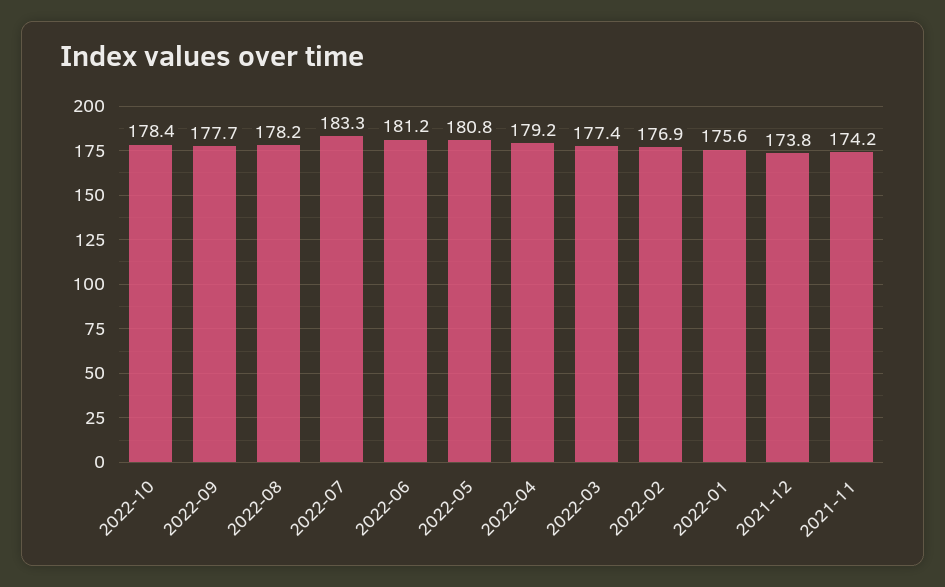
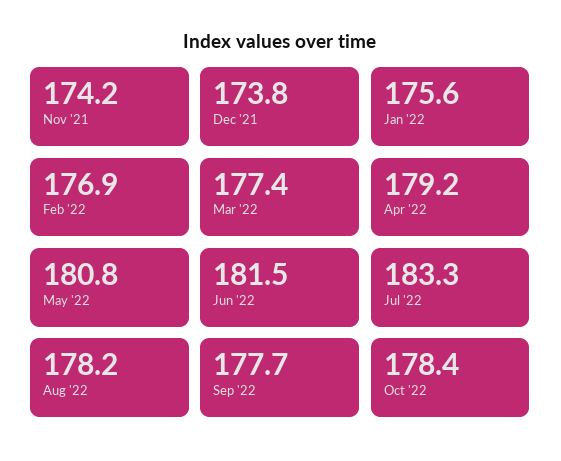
  {
    "2022-10": 178.4,
    "2022-09": 177.7,
    "2022-08": 178.2,
    "2022-07": 183.3,
-   "2022-06": 181.2,
+   "2022-06": 181.5,
    "2022-05": 180.8,
    "2022-04": 179.2,
    "2022-03": 177.4,
    "2022-02": 176.9,
    "2022-01": 175.6,
    "2021-12": 173.8,
    "2021-11": 174.2
  }

